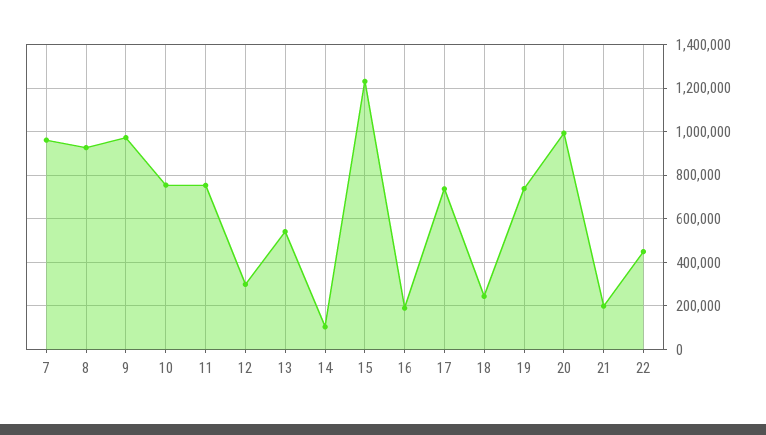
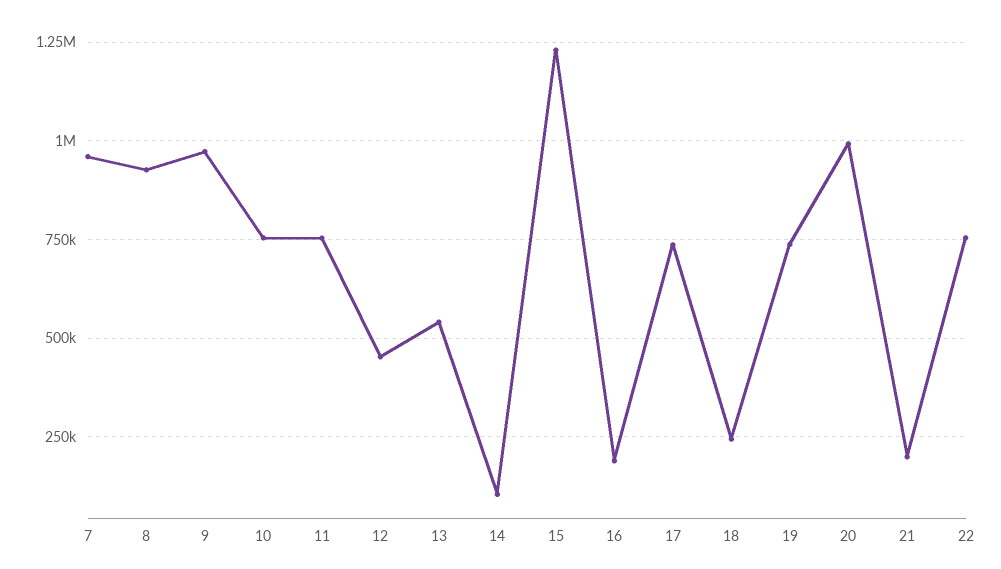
  {
    "7": 950000,
    "8": 925000,
    "9": 975000,
    "10": 750000,
    "11": 750000,
-   "12": 300000,
+   "12": 450000,
    "13": 550000,
    "14": 100000,
    "15": 1225000,
    "16": 200000,
    "17": 725000,
    "18": 250000,
    "19": 750000,
    "20": 1000000,
    "21": 200000,
-   "22": 450000
+   "22": 750000
  }

